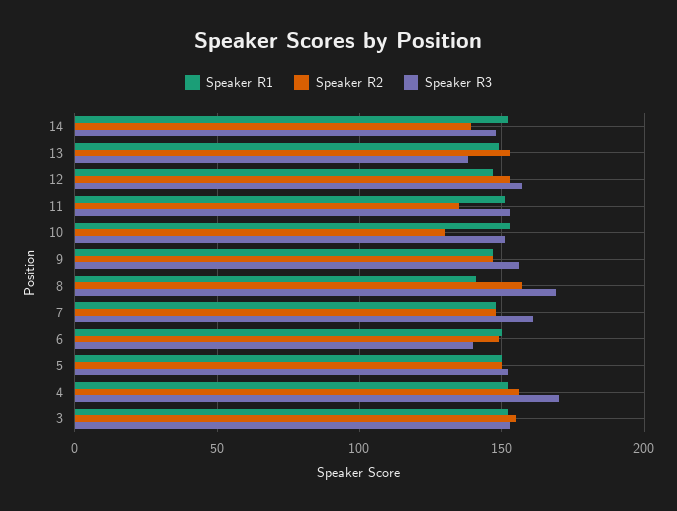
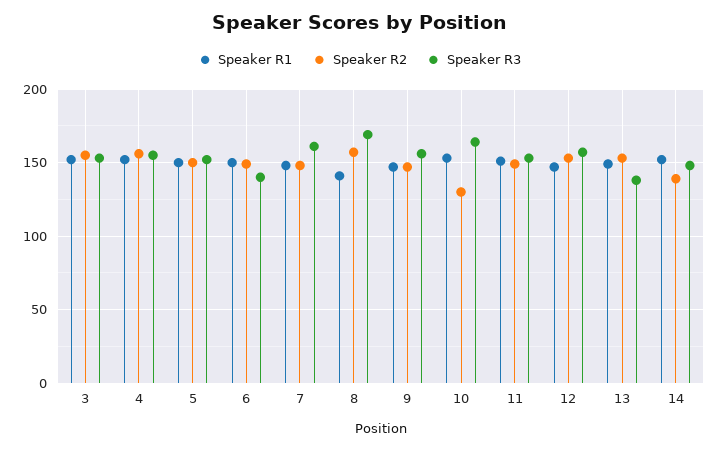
  {
    "Speaker R1": {
      "14": 150,
      "13": 150,
      "12": 145,
      "11": 150,
      "10": 155,
      "9": 145,
      "8": 140,
      "7": 150,
      "6": 150,
      "5": 150,
      "4": 150,
      "3": 150
    },
    "Speaker R2": {
      "14": 140,
      "13": 155,
      "12": 155,
-     "11": 135,
+     "11": 150,
      "10": 130,
      "9": 145,
      "8": 155,
      "7": 150,
      "6": 150,
      "5": 150,
      "4": 155,
      "3": 155
    },
    "Speaker R3": {
      "14": 150,
      "13": 140,
      "12": 155,
      "11": 155,
-     "10": 150,
+     "10": 165,
      "9": 155,
      "8": 170,
      "7": 160,
      "6": 140,
      "5": 150,
-     "4": 170,
+     "4": 155,
      "3": 155
    }
  }

